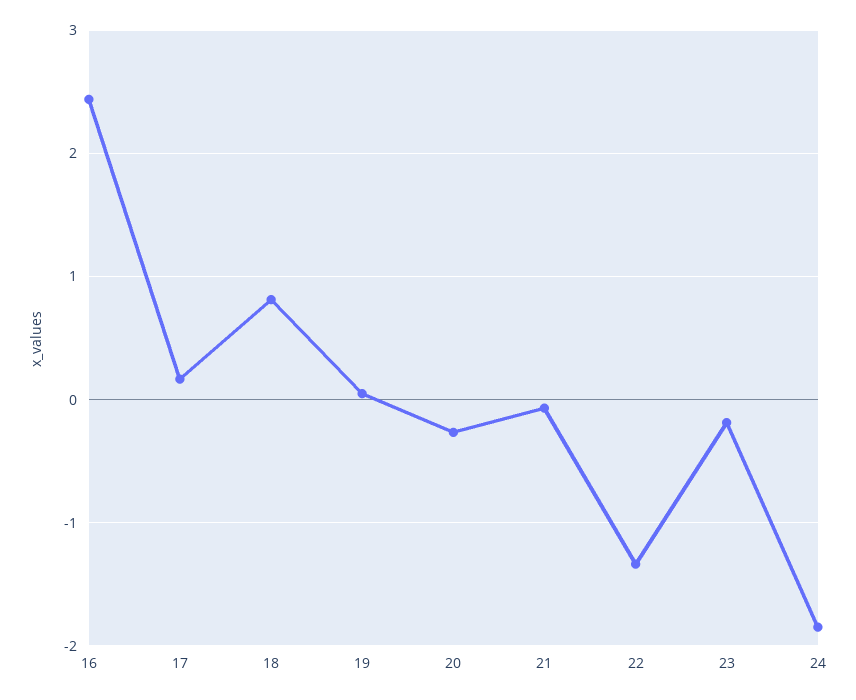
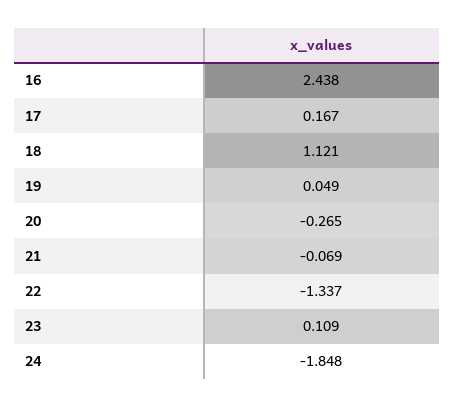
  {
    "16": 2.438,
    "17": 0.167,
-   "18": 0.8,
+   "18": 1.121,
    "19": 0.049,
    "20": -0.265,
    "21": -0.069,
    "22": -1.337,
-   "23": -0.2,
+   "23": 0.109,
    "24": -1.848
  }

